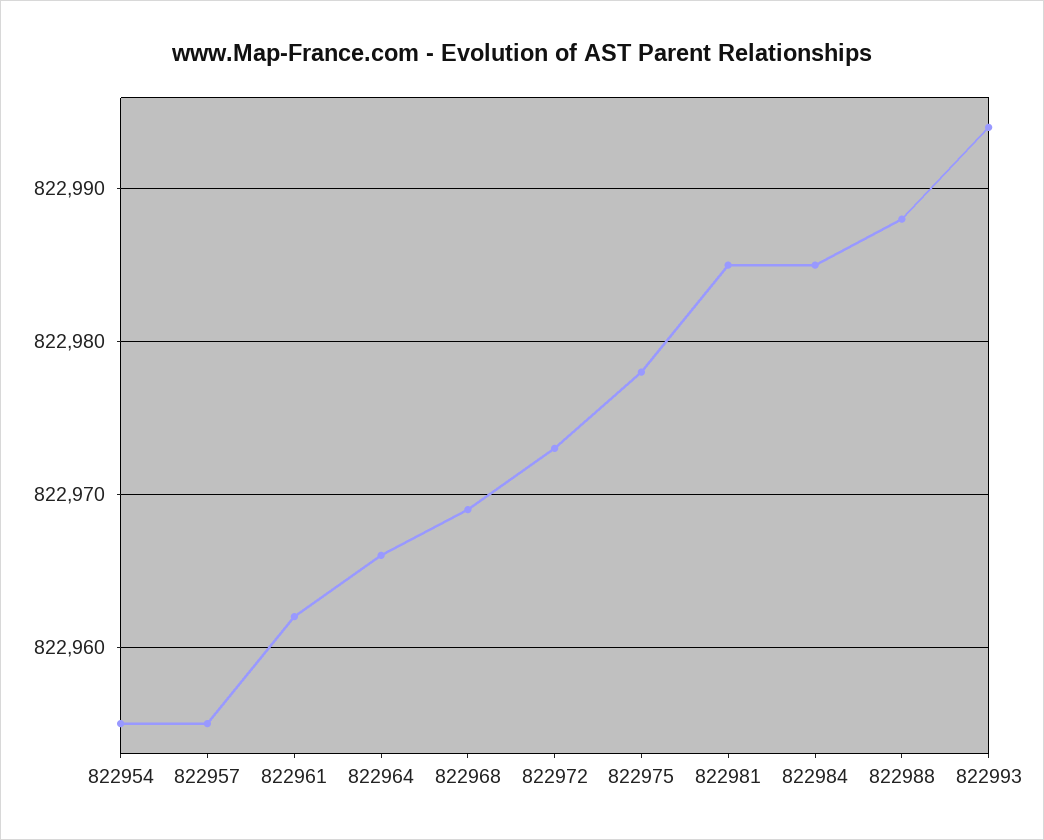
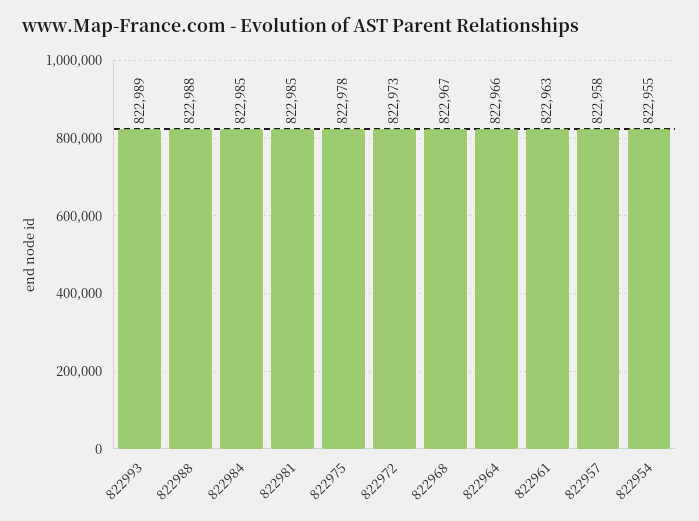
  {
    "822954": 822955,
-   "822957": 822955,
+   "822957": 822958,
-   "822961": 822962,
+   "822961": 822963,
    "822964": 822966,
-   "822968": 822969,
+   "822968": 822967,
    "822972": 822973,
    "822975": 822978,
    "822981": 822985,
    "822984": 822985,
    "822988": 822988,
-   "822993": 822994
+   "822993": 822989
  }

